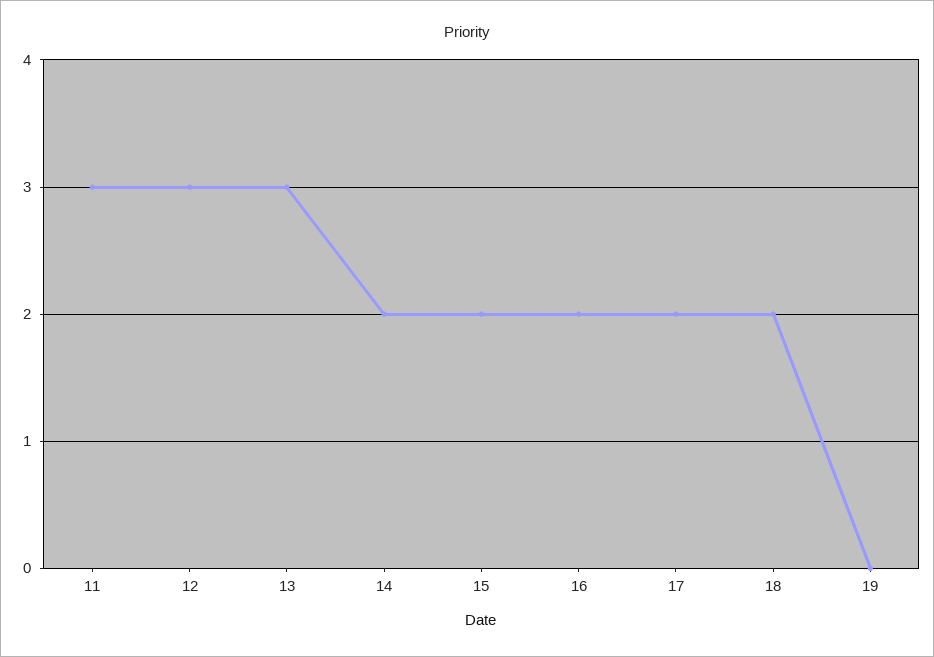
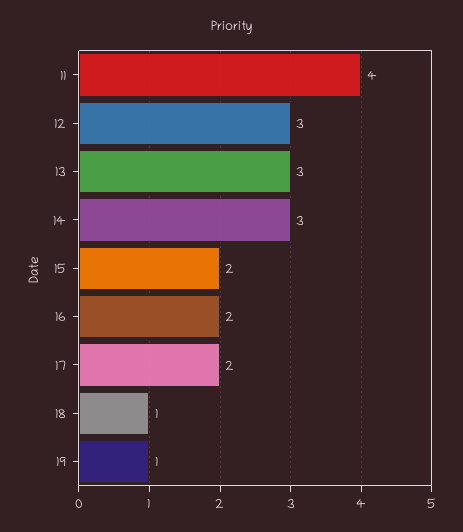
  {
-   "11": 3,
+   "11": 4,
    "12": 3,
    "13": 3,
-   "14": 2,
+   "14": 3,
    "15": 2,
    "16": 2,
    "17": 2,
-   "18": 2,
+   "18": 1,
-   "19": 0
+   "19": 1
  }

